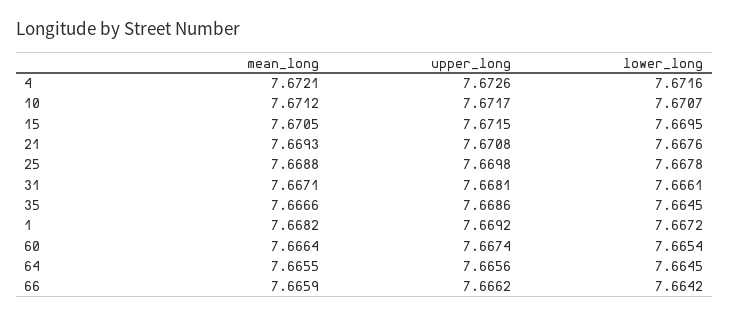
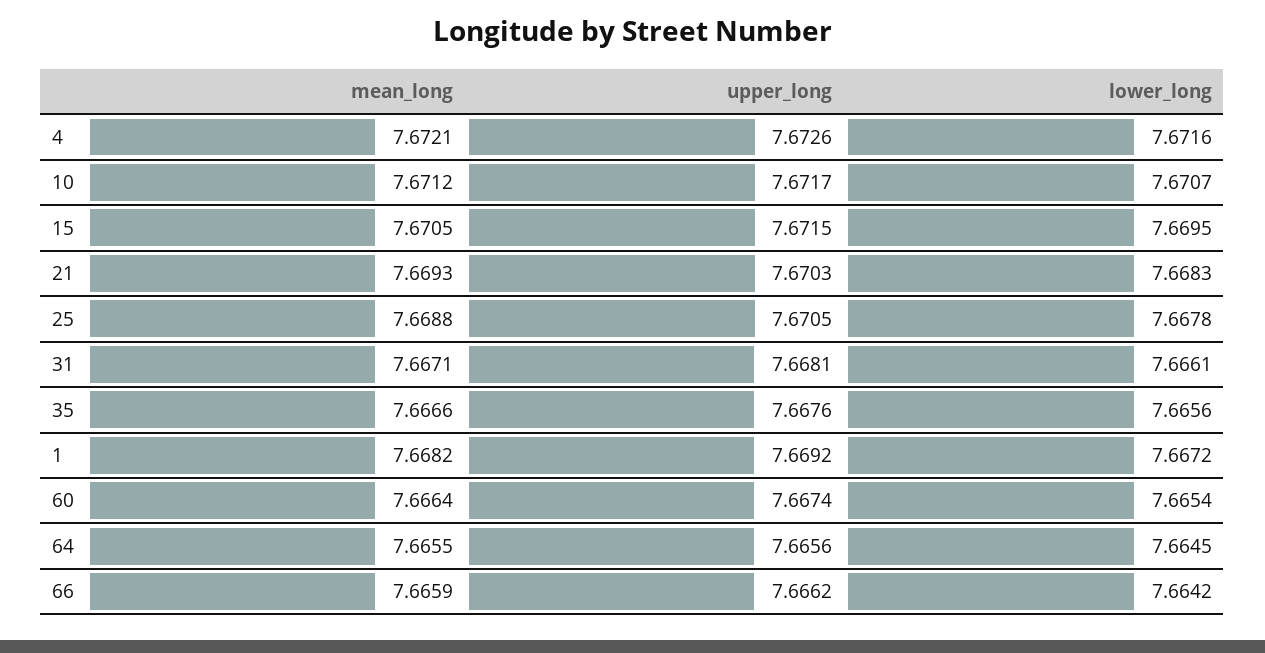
  {
    "mean_long": {
      "4": 7.6721,
      "10": 7.6712,
      "15": 7.6705,
      "21": 7.6693,
      "25": 7.6688,
      "31": 7.6671,
      "35": 7.6666,
      "1": 7.6682,
      "60": 7.6664,
      "64": 7.6655,
      "66": 7.6659
    },
    "upper_long": {
      "4": 7.6726,
      "10": 7.6717,
      "15": 7.6715,
-     "21": 7.6708,
+     "21": 7.6703,
-     "25": 7.6698,
+     "25": 7.6705,
      "31": 7.6681,
-     "35": 7.6686,
+     "35": 7.6676,
      "1": 7.6692,
      "60": 7.6674,
      "64": 7.6656,
      "66": 7.6662
    },
    "lower_long": {
      "4": 7.6716,
      "10": 7.6707,
      "15": 7.6695,
-     "21": 7.6676,
+     "21": 7.6683,
      "25": 7.6678,
      "31": 7.6661,
-     "35": 7.6645,
+     "35": 7.6656,
      "1": 7.6672,
      "60": 7.6654,
      "64": 7.6645,
      "66": 7.6642
    }
  }

